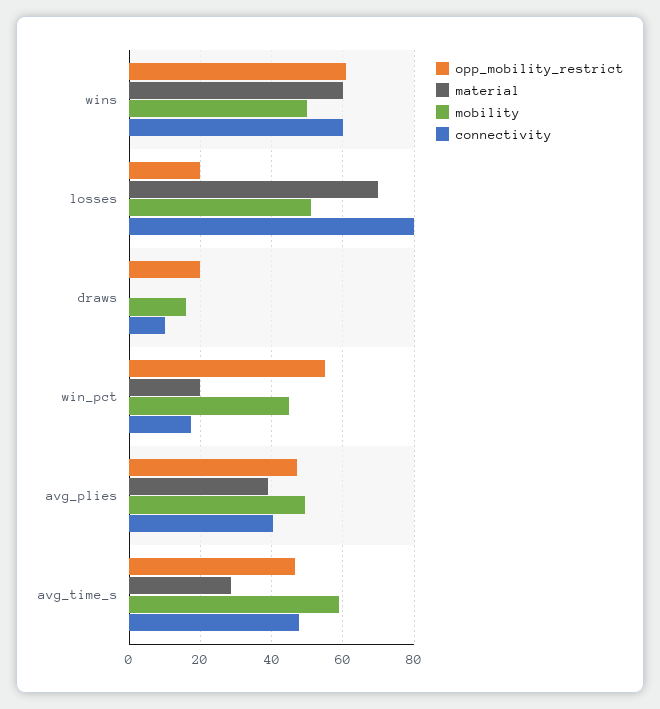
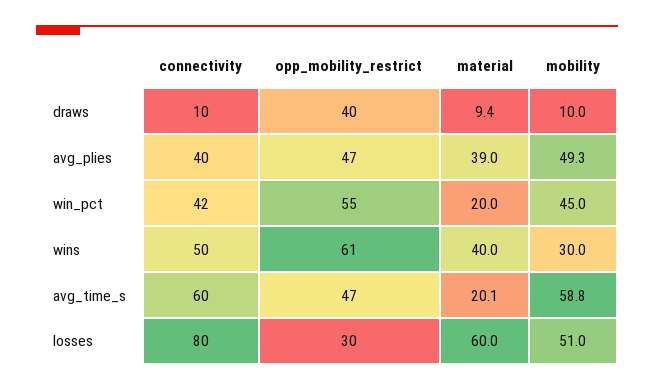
  {
    "opp_mobility_restrict": {
      "wins": 61,
-     "losses": 20,
+     "losses": 30,
-     "draws": 20,
+     "draws": 40,
      "win_pct": 55,
      "avg_plies": 47,
      "avg_time_s": 47
    },
    "material": {
-     "wins": 60,
+     "wins": 40,
-     "losses": 70,
+     "losses": 60,
-     "draws": 0,
+     "draws": 9.4,
      "win_pct": 20,
      "avg_plies": 39,
-     "avg_time_s": 28
+     "avg_time_s": 20.1
    },
    "mobility": {
-     "wins": 50,
+     "wins": 30,
      "losses": 51,
-     "draws": 16,
+     "draws": 10,
      "win_pct": 45,
      "avg_plies": 49.3,
      "avg_time_s": 58.8
    },
    "connectivity": {
-     "wins": 60,
+     "wins": 50,
      "losses": 80,
      "draws": 10,
-     "win_pct": 18,
+     "win_pct": 42,
      "avg_plies": 40,
-     "avg_time_s": 48
+     "avg_time_s": 60
    }
  }

